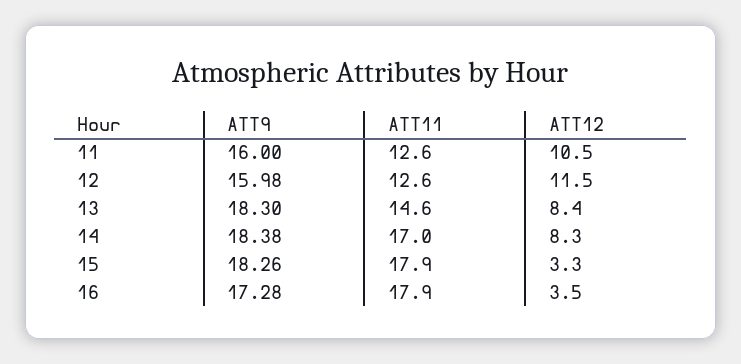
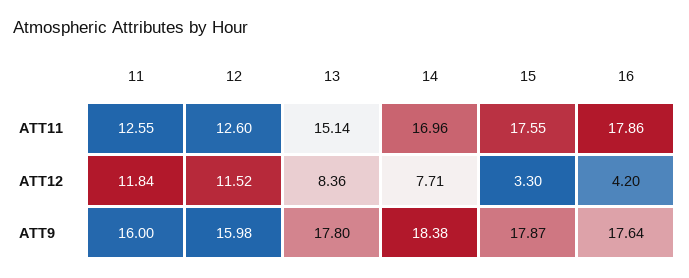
  {
    "ATT9": {
      "11": 16,
      "12": 15.98,
-     "13": 18.3,
+     "13": 17.8,
      "14": 18.38,
-     "15": 18.26,
+     "15": 17.87,
-     "16": 17.28
+     "16": 17.64
    },
    "ATT11": {
      "11": 12.55,
      "12": 12.6,
-     "13": 14.6,
+     "13": 15.14,
      "14": 16.96,
-     "15": 17.9,
+     "15": 17.55,
      "16": 17.86
    },
    "ATT12": {
-     "11": 10.5,
+     "11": 11.84,
      "12": 11.52,
      "13": 8.36,
-     "14": 8.3,
+     "14": 7.71,
      "15": 3.3,
-     "16": 3.5
+     "16": 4.2
    }
  }

